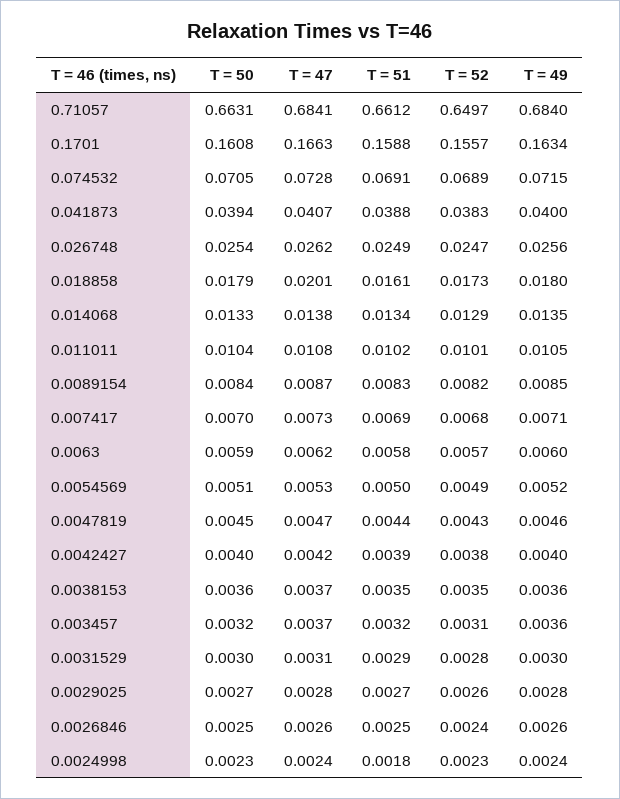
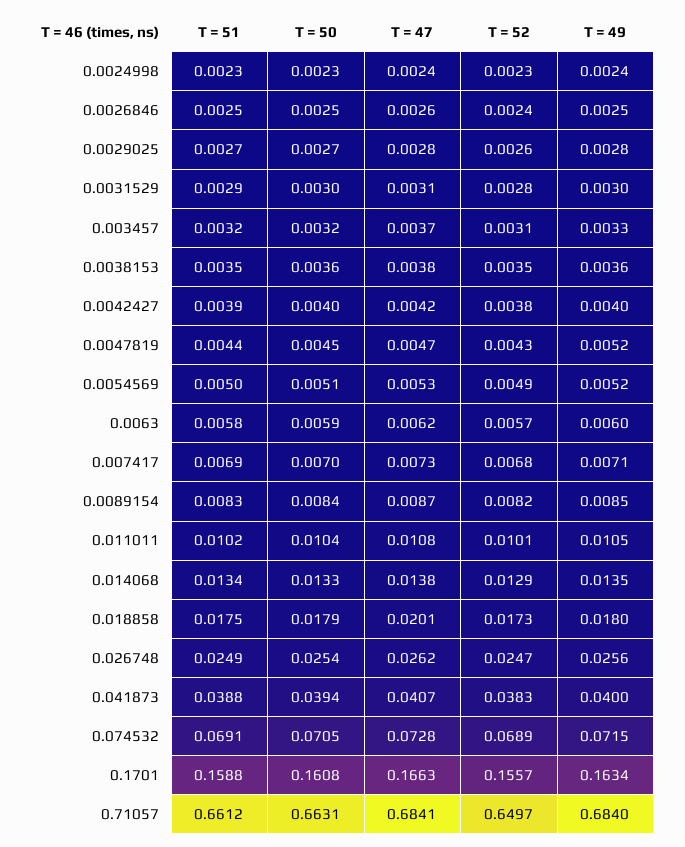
  {
    "T = 50": {
      "0.71057": 0.6631,
      "0.1701": 0.1608,
      "0.074532": 0.0705,
      "0.041873": 0.0394,
      "0.026748": 0.0254,
      "0.018858": 0.0179,
      "0.014068": 0.0133,
      "0.011011": 0.0104,
      "0.0089154": 0.0084,
      "0.007417": 0.007,
      "0.0063": 0.0059,
      "0.0054569": 0.0051,
      "0.0047819": 0.0045,
      "0.0042427": 0.004,
      "0.0038153": 0.0036,
      "0.003457": 0.0032,
      "0.0031529": 0.003,
      "0.0029025": 0.0027,
      "0.0026846": 0.0025,
      "0.0024998": 0.0023
    },
    "T = 47": {
      "0.71057": 0.6841,
      "0.1701": 0.1663,
      "0.074532": 0.0728,
      "0.041873": 0.0407,
      "0.026748": 0.0262,
      "0.018858": 0.0201,
      "0.014068": 0.0138,
      "0.011011": 0.0108,
      "0.0089154": 0.0087,
      "0.007417": 0.0073,
      "0.0063": 0.0062,
      "0.0054569": 0.0053,
      "0.0047819": 0.0047,
      "0.0042427": 0.0042,
-     "0.0038153": 0.0037,
+     "0.0038153": 0.0038,
      "0.003457": 0.0037,
      "0.0031529": 0.0031,
      "0.0029025": 0.0028,
      "0.0026846": 0.0026,
      "0.0024998": 0.0024
    },
    "T = 51": {
      "0.71057": 0.6612,
      "0.1701": 0.1588,
      "0.074532": 0.0691,
      "0.041873": 0.0388,
      "0.026748": 0.0249,
-     "0.018858": 0.0161,
+     "0.018858": 0.0175,
      "0.014068": 0.0134,
      "0.011011": 0.0102,
      "0.0089154": 0.0083,
      "0.007417": 0.0069,
      "0.0063": 0.0058,
      "0.0054569": 0.005,
      "0.0047819": 0.0044,
      "0.0042427": 0.0039,
      "0.0038153": 0.0035,
      "0.003457": 0.0032,
      "0.0031529": 0.0029,
      "0.0029025": 0.0027,
      "0.0026846": 0.0025,
-     "0.0024998": 0.0018
+     "0.0024998": 0.0023
    },
    "T = 52": {
      "0.71057": 0.6497,
      "0.1701": 0.1557,
      "0.074532": 0.0689,
      "0.041873": 0.0383,
      "0.026748": 0.0247,
      "0.018858": 0.0173,
      "0.014068": 0.0129,
      "0.011011": 0.0101,
      "0.0089154": 0.0082,
      "0.007417": 0.0068,
      "0.0063": 0.0057,
      "0.0054569": 0.0049,
      "0.0047819": 0.0043,
      "0.0042427": 0.0038,
      "0.0038153": 0.0035,
      "0.003457": 0.0031,
      "0.0031529": 0.0028,
      "0.0029025": 0.0026,
      "0.0026846": 0.0024,
      "0.0024998": 0.0023
    },
    "T = 49": {
      "0.71057": 0.684,
      "0.1701": 0.1634,
      "0.074532": 0.0715,
      "0.041873": 0.04,
      "0.026748": 0.0256,
      "0.018858": 0.018,
      "0.014068": 0.0135,
      "0.011011": 0.0105,
      "0.0089154": 0.0085,
      "0.007417": 0.0071,
      "0.0063": 0.006,
      "0.0054569": 0.0052,
-     "0.0047819": 0.0046,
+     "0.0047819": 0.0052,
      "0.0042427": 0.004,
      "0.0038153": 0.0036,
-     "0.003457": 0.0036,
+     "0.003457": 0.0033,
      "0.0031529": 0.003,
      "0.0029025": 0.0028,
-     "0.0026846": 0.0026,
+     "0.0026846": 0.0025,
      "0.0024998": 0.0024
    }
  }

